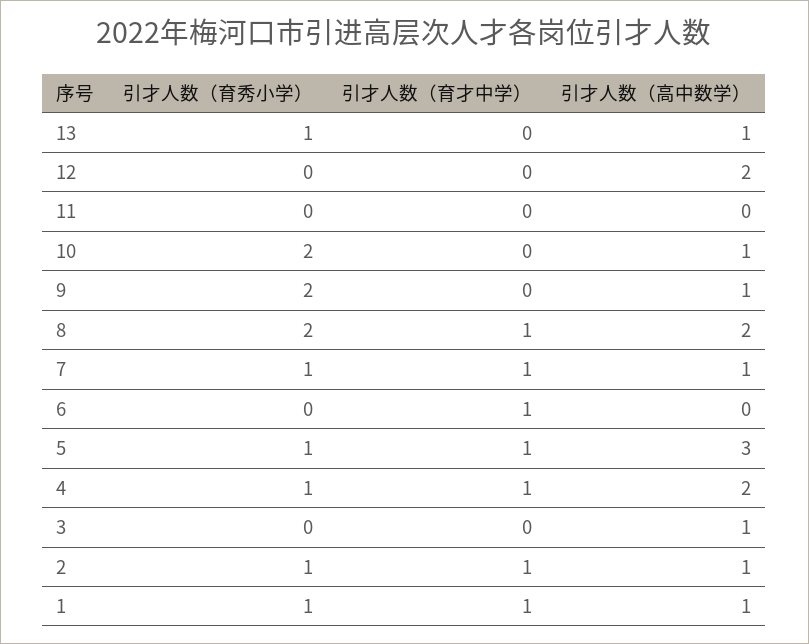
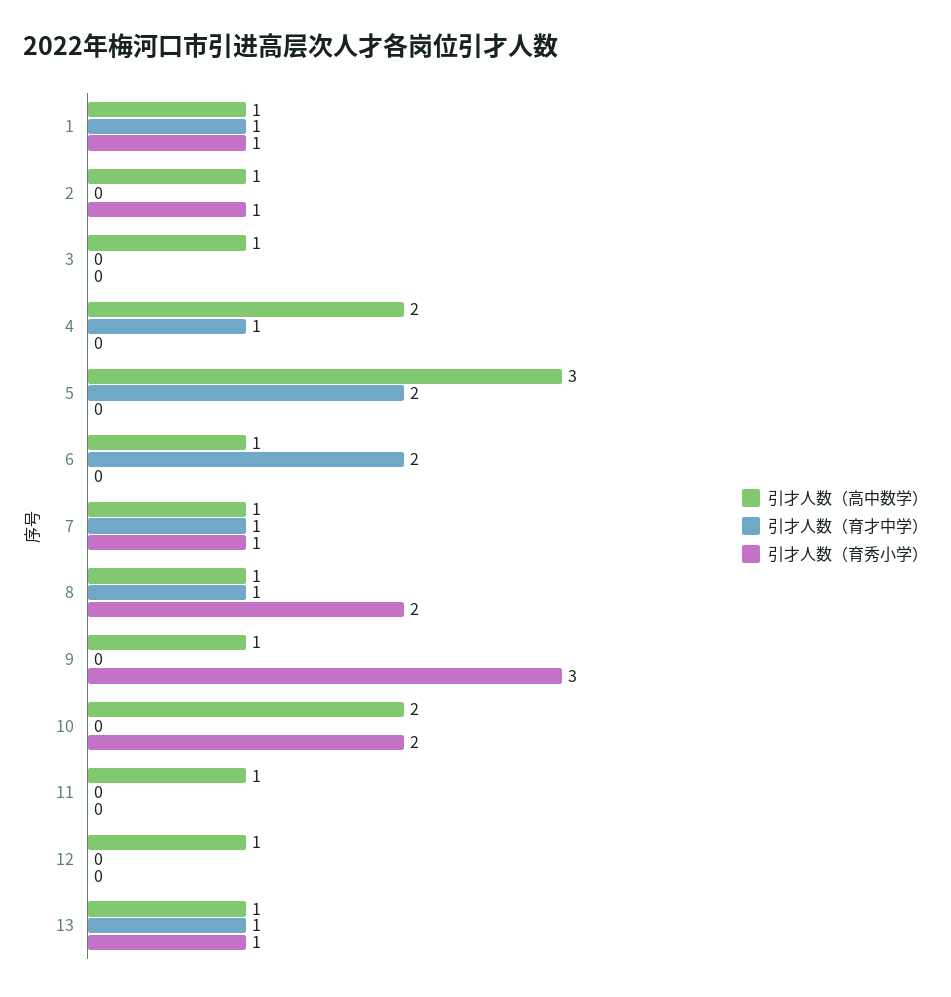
  {
    "引才人数（育秀小学）": {
      "13": 1,
      "12": 0,
      "11": 0,
      "10": 2,
-     "9": 2,
+     "9": 3,
      "8": 2,
      "7": 1,
      "6": 0,
-     "5": 1,
+     "5": 0,
-     "4": 1,
+     "4": 0,
      "3": 0,
      "2": 1,
      "1": 1
    },
    "引才人数（育才中学）": {
-     "13": 0,
+     "13": 1,
      "12": 0,
      "11": 0,
      "10": 0,
      "9": 0,
      "8": 1,
      "7": 1,
-     "6": 1,
+     "6": 2,
-     "5": 1,
+     "5": 2,
      "4": 1,
      "3": 0,
-     "2": 1,
+     "2": 0,
      "1": 1
    },
    "引才人数（高中数学）": {
      "13": 1,
-     "12": 2,
+     "12": 1,
-     "11": 0,
+     "11": 1,
-     "10": 1,
+     "10": 2,
      "9": 1,
-     "8": 2,
+     "8": 1,
      "7": 1,
-     "6": 0,
+     "6": 1,
      "5": 3,
      "4": 2,
      "3": 1,
      "2": 1,
      "1": 1
    }
  }

